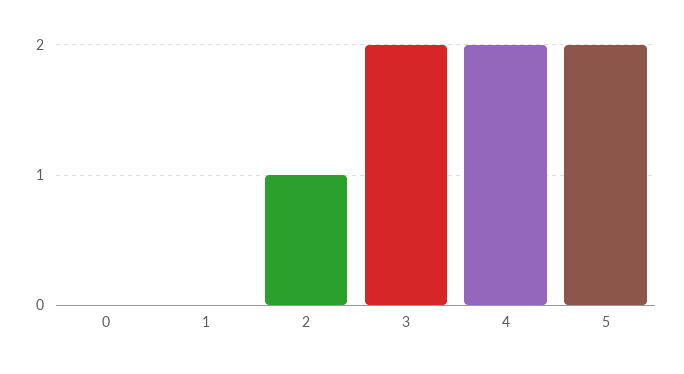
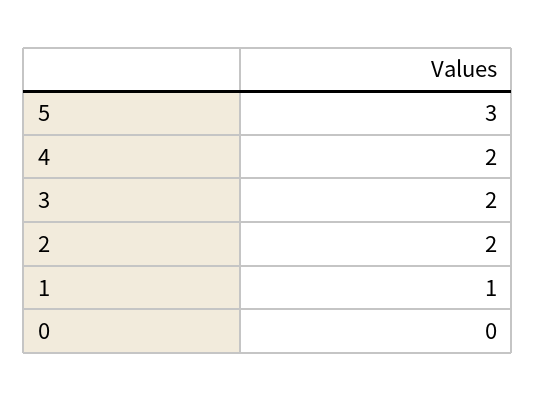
  {
    "0": 0,
-   "1": 0,
+   "1": 1,
-   "2": 1,
+   "2": 2,
    "3": 2,
    "4": 2,
-   "5": 2
+   "5": 3
  }

